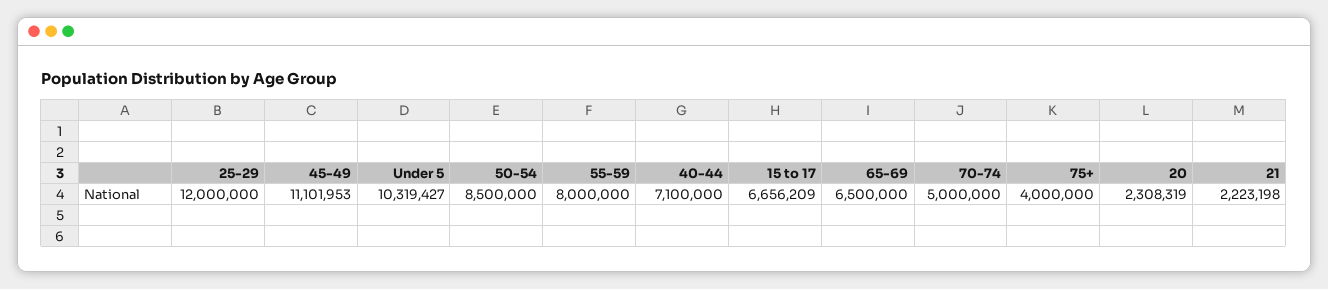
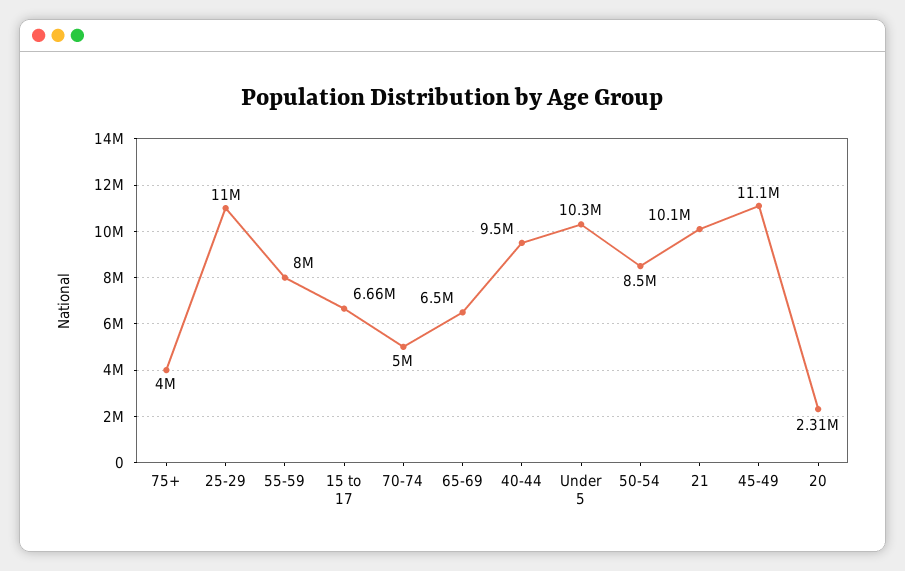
  {
-   "25-29": 12000000,
+   "25-29": 11000000,
    "45-49": 11101953,
    "Under 5": 10319427,
    "50-54": 8500000,
    "55-59": 8000000,
-   "40-44": 7100000,
+   "40-44": 9500000,
    "15 to 17": 6656209,
    "65-69": 6500000,
    "70-74": 5000000,
    "75+": 4000000,
    "20": 2308319,
-   "21": 2223198
+   "21": 10100000
  }

